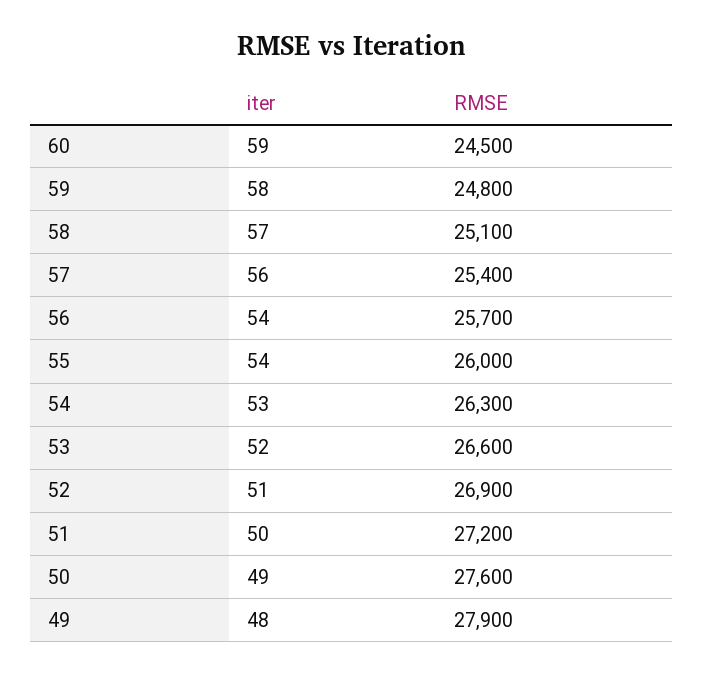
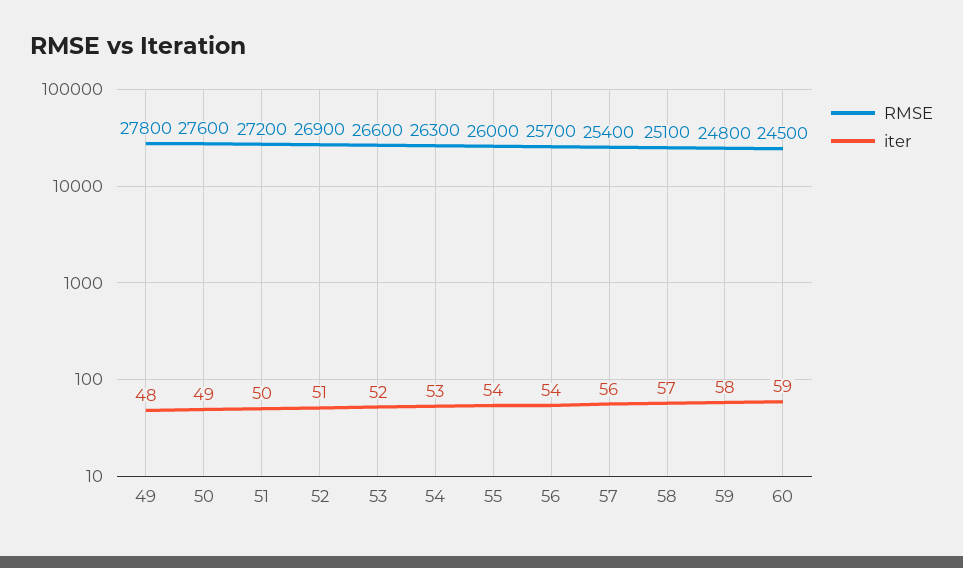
  {
    "iter": {
      "60": 59,
      "59": 58,
      "58": 57,
      "57": 56,
      "56": 54,
      "55": 54,
      "54": 53,
      "53": 52,
      "52": 51,
      "51": 50,
      "50": 49,
      "49": 48
    },
    "RMSE": {
      "60": 24500,
      "59": 24800,
      "58": 25100,
      "57": 25400,
      "56": 25700,
      "55": 26000,
      "54": 26300,
      "53": 26600,
      "52": 26900,
      "51": 27200,
      "50": 27600,
-     "49": 27900
+     "49": 27800
    }
  }

